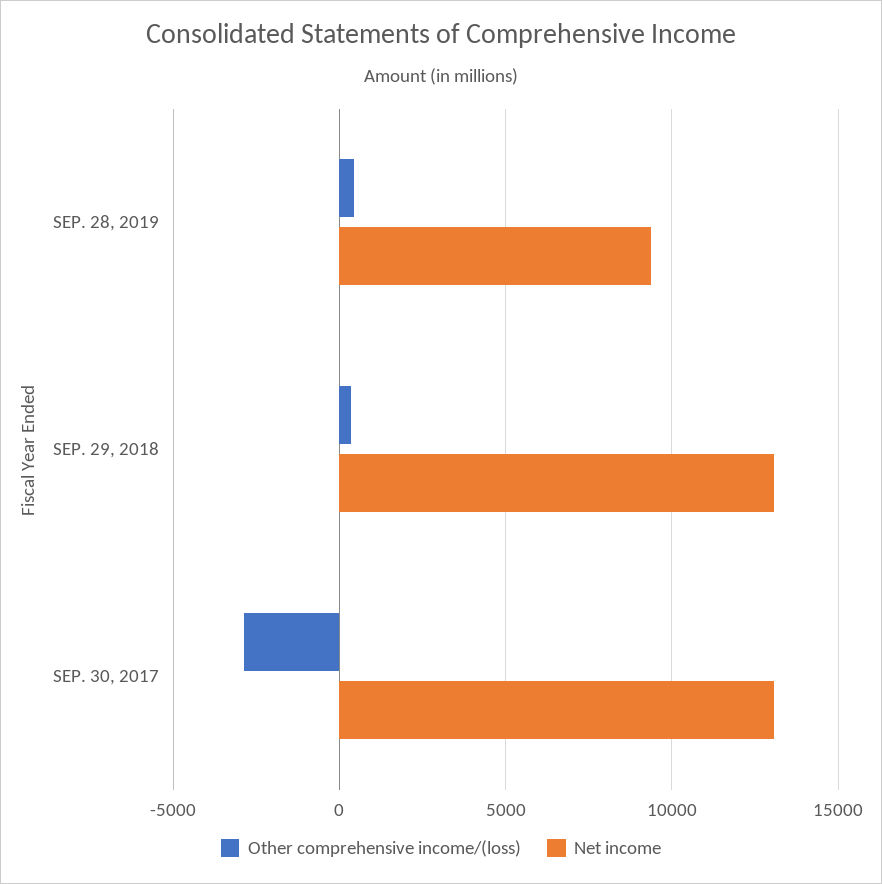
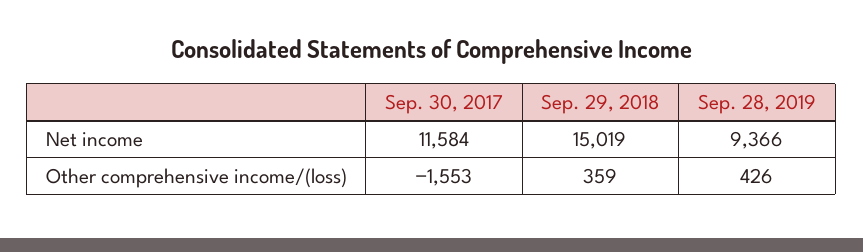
  {
    "Other comprehensive income/(loss)": {
      "SEP. 28, 2019": 426,
      "SEP. 29, 2018": 359,
-     "SEP. 30, 2017": -3000
+     "SEP. 30, 2017": -1553
    },
    "Net income": {
      "SEP. 28, 2019": 9366,
-     "SEP. 29, 2018": 13000,
+     "SEP. 29, 2018": 15019,
-     "SEP. 30, 2017": 13000
+     "SEP. 30, 2017": 11584
    }
  }

